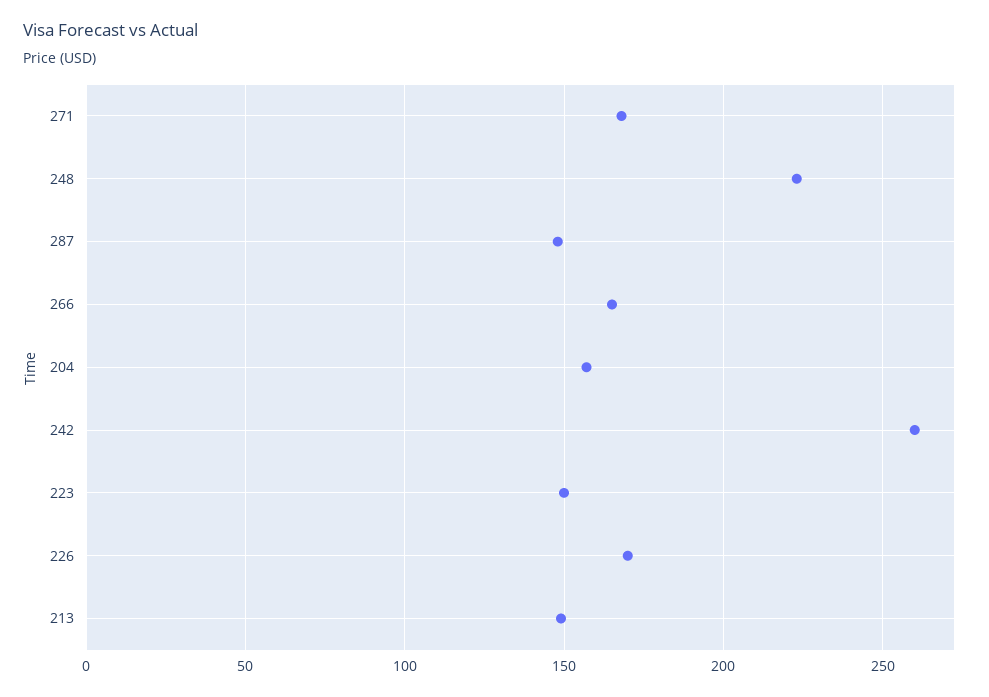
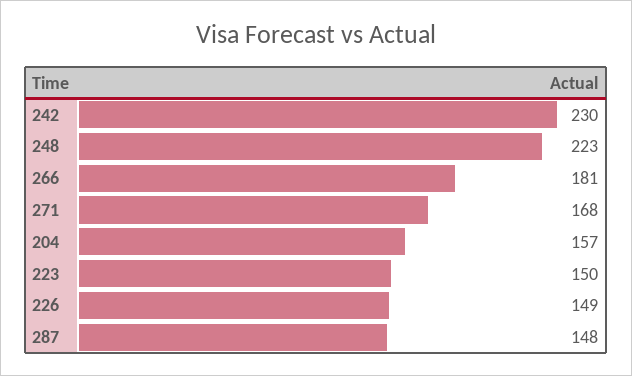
  {
    "271": 168,
    "248": 223,
    "287": 148,
-   "266": 165,
+   "266": 181,
    "204": 157,
-   "242": 260,
+   "242": 230,
    "223": 150,
-   "226": 170,
+   "226": 149
-   "213": 150
  }

